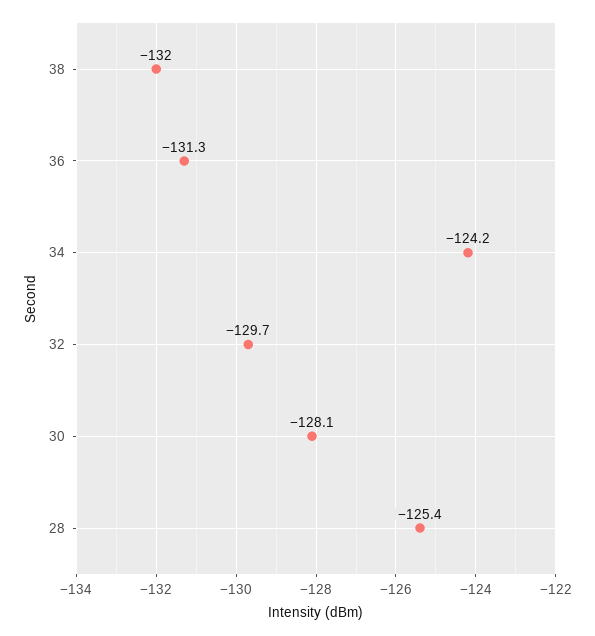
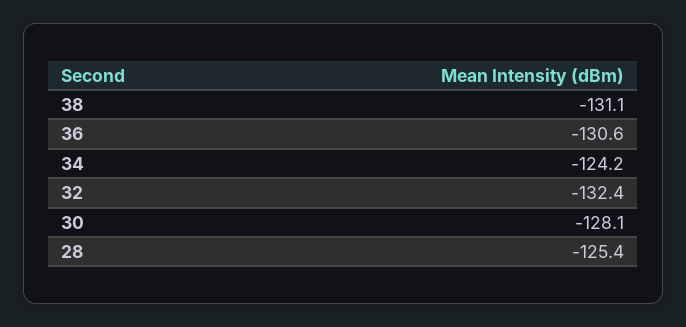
  {
-   "38": -132,
+   "38": -131.1,
-   "36": -131.3,
+   "36": -130.6,
    "34": -124.2,
-   "32": -129.7,
+   "32": -132.4,
    "30": -128.1,
    "28": -125.4
  }

